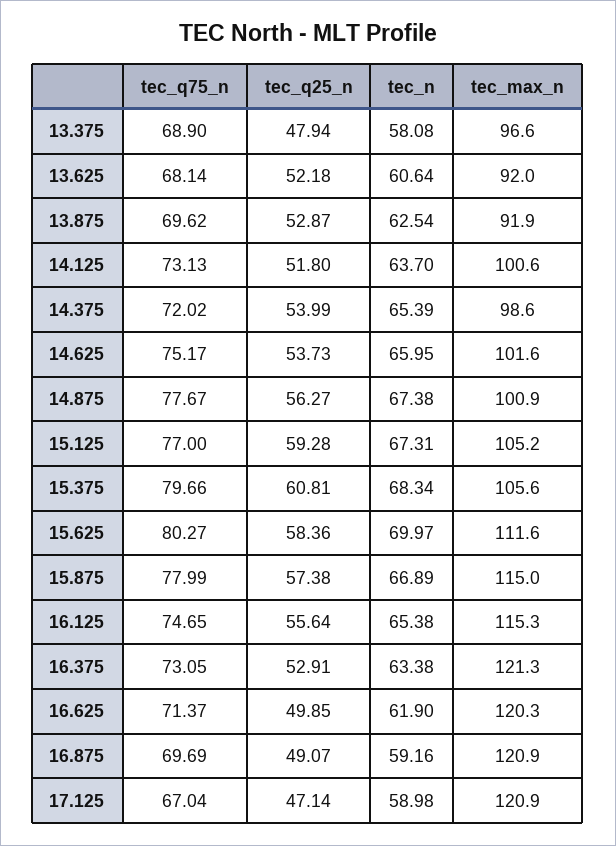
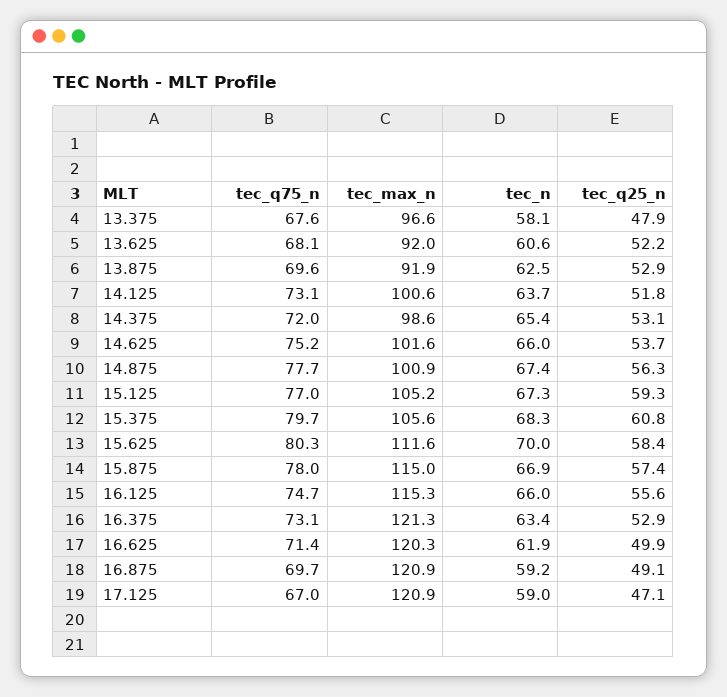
  {
    "tec_q75_n": {
-     "13.375": 68.9,
+     "13.375": 67.6,
      "13.625": 68.14,
      "13.875": 69.62,
      "14.125": 73.13,
      "14.375": 72.02,
      "14.625": 75.17,
      "14.875": 77.67,
      "15.125": 77,
      "15.375": 79.66,
      "15.625": 80.27,
      "15.875": 77.99,
      "16.125": 74.65,
      "16.375": 73.05,
      "16.625": 71.37,
      "16.875": 69.69,
      "17.125": 67.04
    },
    "tec_q25_n": {
      "13.375": 47.94,
      "13.625": 52.18,
      "13.875": 52.87,
      "14.125": 51.8,
-     "14.375": 53.99,
+     "14.375": 53.1,
      "14.625": 53.73,
      "14.875": 56.27,
      "15.125": 59.28,
      "15.375": 60.81,
      "15.625": 58.36,
      "15.875": 57.38,
      "16.125": 55.64,
      "16.375": 52.91,
      "16.625": 49.85,
      "16.875": 49.07,
      "17.125": 47.14
    },
    "tec_n": {
      "13.375": 58.08,
      "13.625": 60.64,
      "13.875": 62.54,
      "14.125": 63.7,
      "14.375": 65.39,
      "14.625": 65.95,
      "14.875": 67.38,
      "15.125": 67.31,
      "15.375": 68.34,
      "15.625": 69.97,
      "15.875": 66.89,
-     "16.125": 65.38,
+     "16.125": 66,
      "16.375": 63.38,
      "16.625": 61.9,
      "16.875": 59.16,
      "17.125": 58.98
    },
    "tec_max_n": {
      "13.375": 96.6,
      "13.625": 92,
      "13.875": 91.9,
      "14.125": 100.6,
      "14.375": 98.6,
      "14.625": 101.6,
      "14.875": 100.9,
      "15.125": 105.2,
      "15.375": 105.6,
      "15.625": 111.6,
      "15.875": 115,
      "16.125": 115.3,
      "16.375": 121.3,
      "16.625": 120.3,
      "16.875": 120.9,
      "17.125": 120.9
    }
  }

